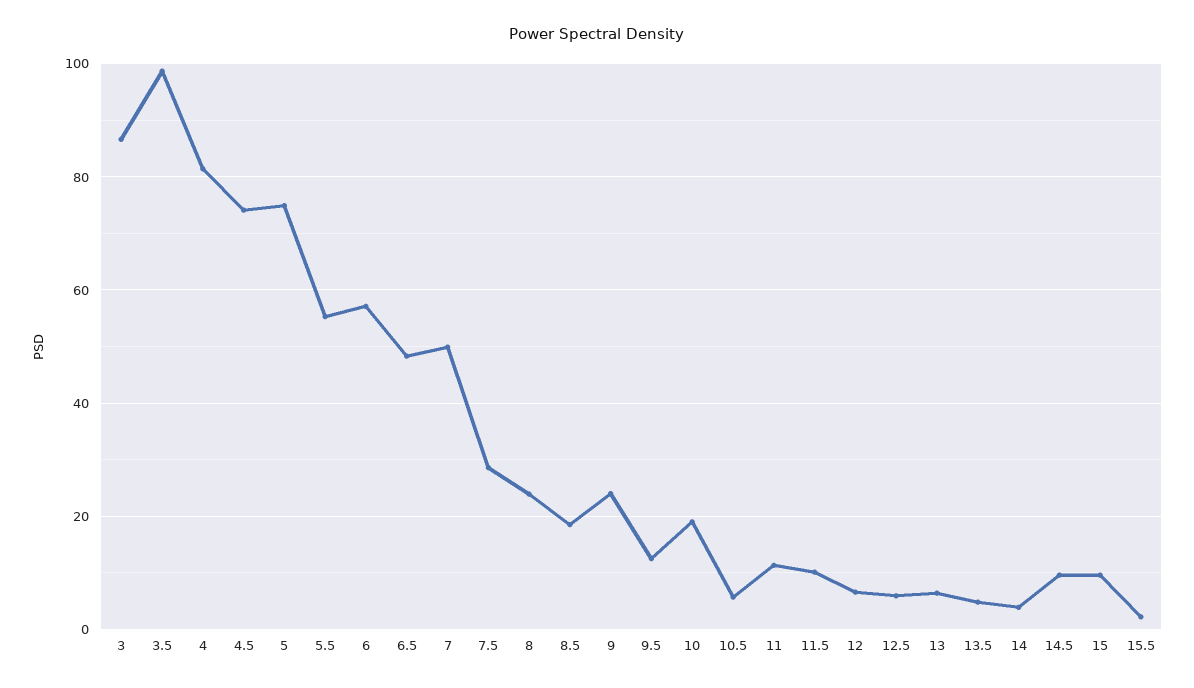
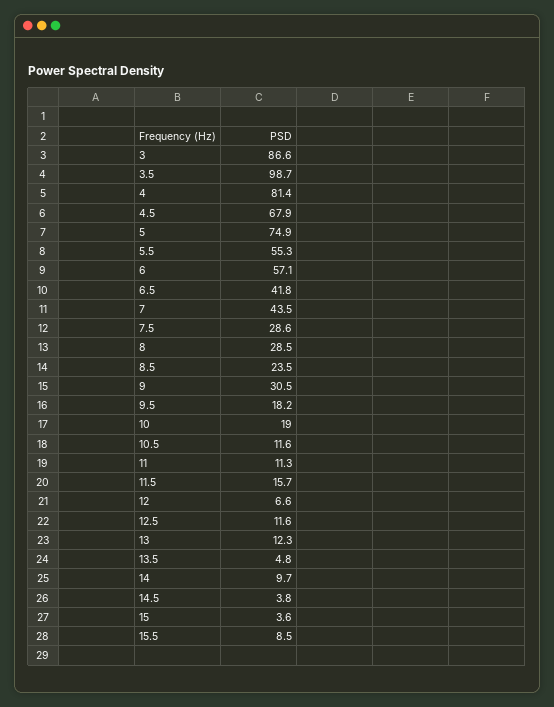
  {
    "3": 86.6,
    "3.5": 98.7,
    "4": 81.4,
-   "4.5": 74,
+   "4.5": 67.9,
    "5": 74.9,
    "5.5": 55.3,
    "6": 57.1,
-   "6.5": 48,
+   "6.5": 41.8,
-   "7": 50,
+   "7": 43.5,
    "7.5": 28.6,
-   "8": 24,
+   "8": 28.5,
-   "8.5": 18,
+   "8.5": 23.5,
-   "9": 24,
+   "9": 30.5,
-   "9.5": 12,
+   "9.5": 18.2,
    "10": 19,
-   "10.5": 6,
+   "10.5": 11.6,
    "11": 11.3,
-   "11.5": 10,
+   "11.5": 15.7,
    "12": 6.6,
-   "12.5": 6,
+   "12.5": 11.6,
-   "13": 6,
+   "13": 12.3,
    "13.5": 4.8,
-   "14": 4,
+   "14": 9.7,
-   "14.5": 10,
+   "14.5": 3.8,
-   "15": 10,
+   "15": 3.6,
-   "15.5": 2
+   "15.5": 8.5
  }

